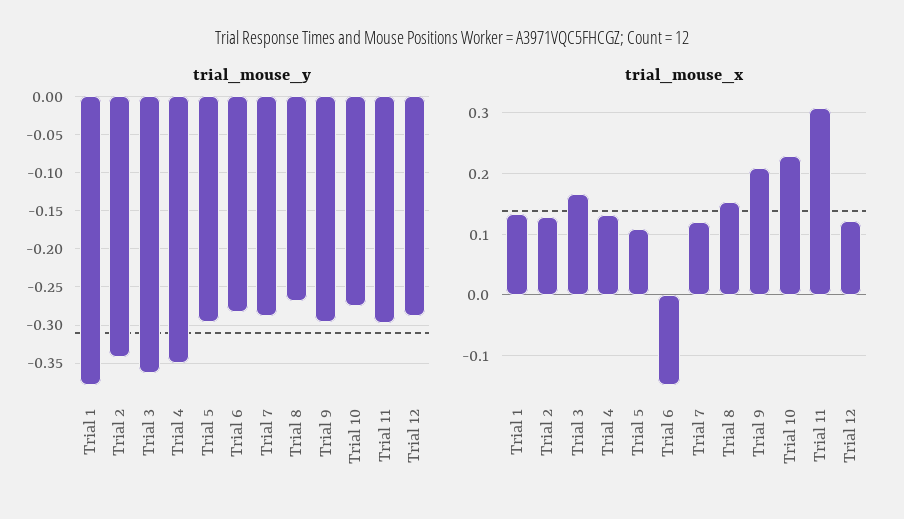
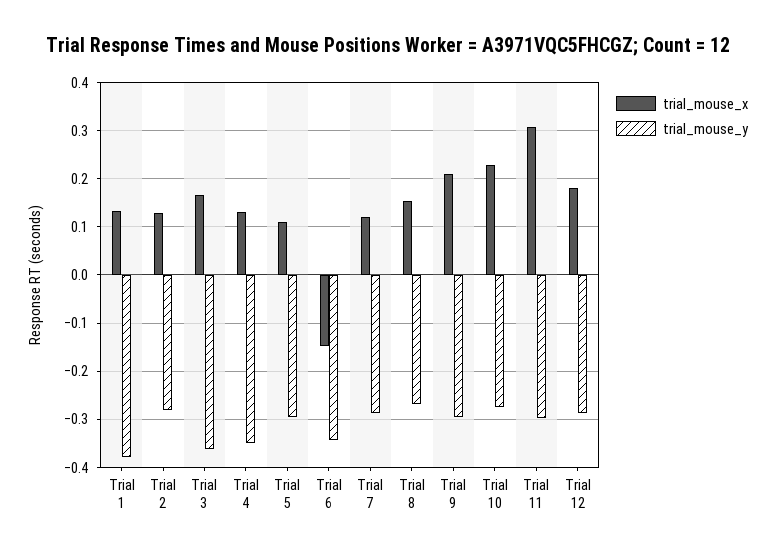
  {
    "trial_mouse_y": {
      "Trial 1": -0.38,
-     "Trial 2": -0.34,
+     "Trial 2": -0.28,
      "Trial 3": -0.36,
      "Trial 4": -0.35,
      "Trial 5": -0.3,
-     "Trial 6": -0.28,
+     "Trial 6": -0.34,
      "Trial 7": -0.29,
      "Trial 8": -0.27,
      "Trial 9": -0.3,
      "Trial 10": -0.27,
      "Trial 11": -0.3,
      "Trial 12": -0.29
    },
    "trial_mouse_x": {
      "Trial 1": 0.13,
      "Trial 2": 0.13,
      "Trial 3": 0.17,
      "Trial 4": 0.13,
      "Trial 5": 0.11,
      "Trial 6": -0.15,
      "Trial 7": 0.12,
      "Trial 8": 0.15,
      "Trial 9": 0.21,
      "Trial 10": 0.23,
      "Trial 11": 0.31,
-     "Trial 12": 0.12
+     "Trial 12": 0.18
    }
  }

